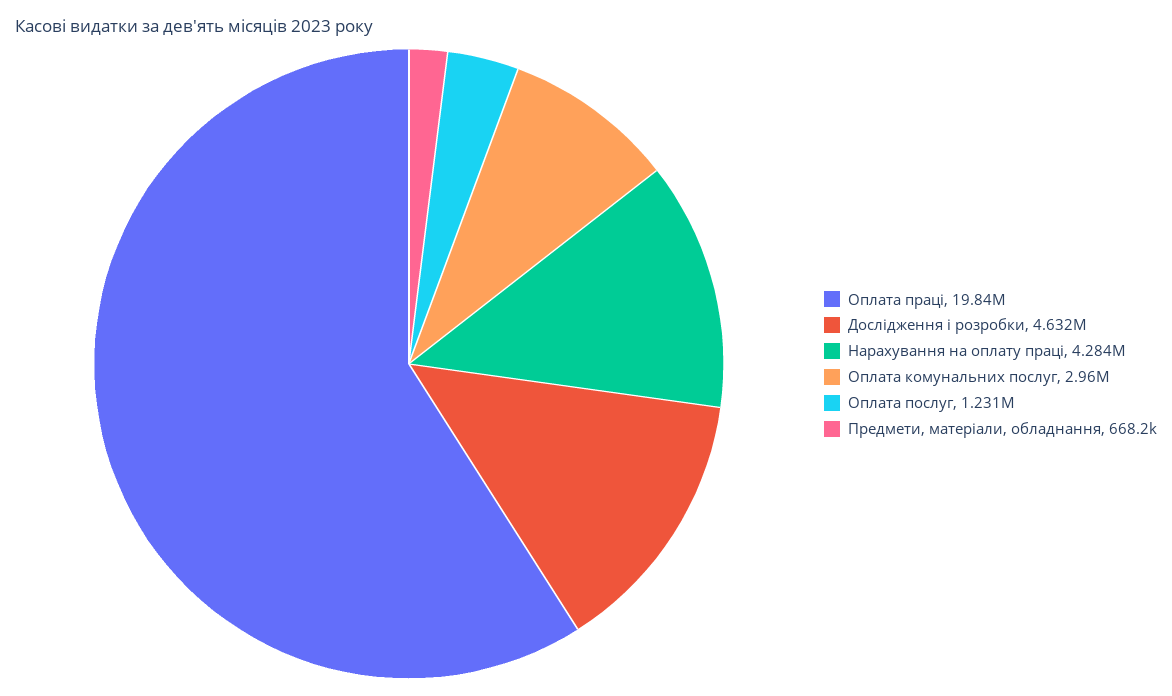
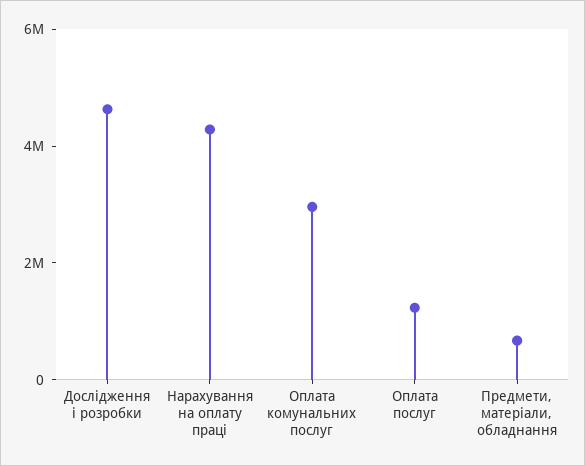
  {
-   "Оплата праці": 19840000,
    "Дослідження і розробки": 4632000,
    "Нарахування на оплату праці": 4284000,
    "Оплата комунальних послуг": 2960000,
    "Оплата послуг": 1231000,
    "Предмети, матеріали, обладнання": 668200
  }

